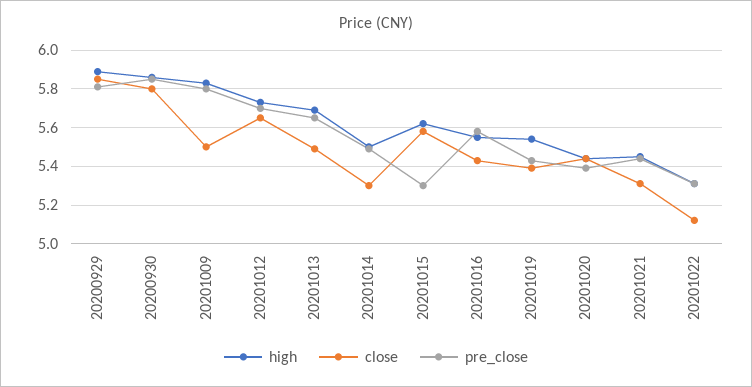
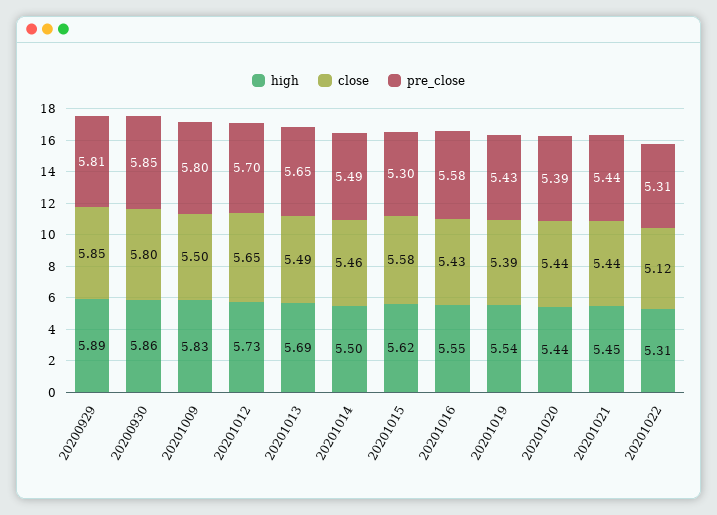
  {
    "high": {
      "20200929": 5.89,
      "20200930": 5.86,
      "20201009": 5.83,
      "20201012": 5.73,
      "20201013": 5.69,
      "20201014": 5.5,
      "20201015": 5.62,
      "20201016": 5.55,
      "20201019": 5.54,
      "20201020": 5.44,
      "20201021": 5.45,
      "20201022": 5.31
    },
    "close": {
      "20200929": 5.85,
      "20200930": 5.8,
      "20201009": 5.5,
      "20201012": 5.65,
      "20201013": 5.49,
-     "20201014": 5.3,
+     "20201014": 5.46,
      "20201015": 5.58,
      "20201016": 5.43,
      "20201019": 5.39,
      "20201020": 5.44,
-     "20201021": 5.3,
+     "20201021": 5.44,
      "20201022": 5.12
    },
    "pre_close": {
      "20200929": 5.81,
      "20200930": 5.85,
      "20201009": 5.8,
      "20201012": 5.7,
      "20201013": 5.65,
      "20201014": 5.49,
      "20201015": 5.3,
      "20201016": 5.58,
      "20201019": 5.43,
      "20201020": 5.39,
      "20201021": 5.44,
      "20201022": 5.31
    }
  }

